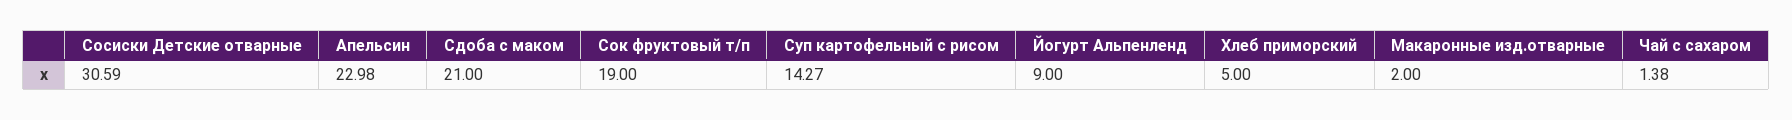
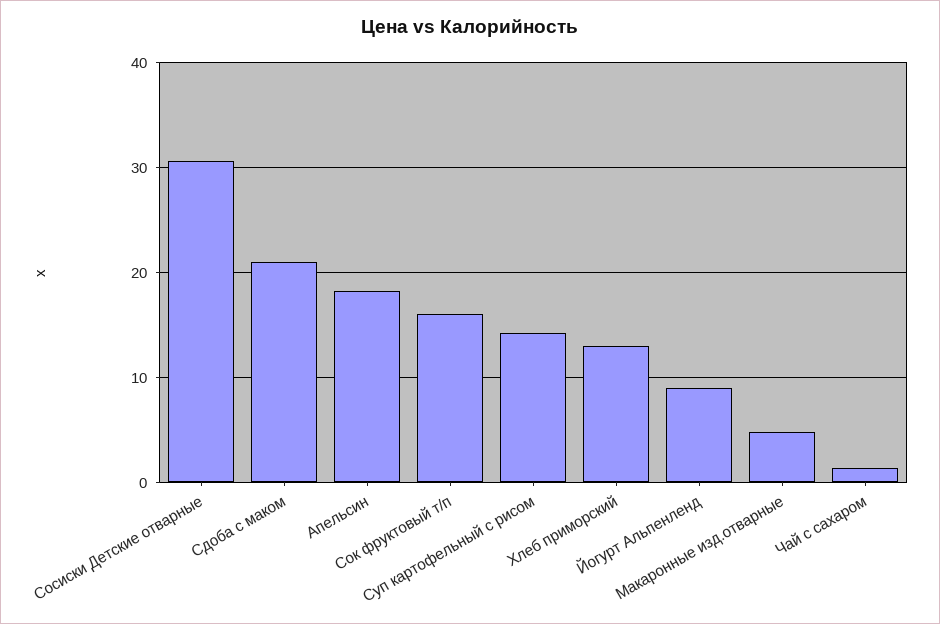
  {
    "Сосиски Детские отварные": 30.59,
-   "Апельсин": 22.98,
+   "Апельсин": 18,
    "Сдоба с маком": 21,
-   "Сок фруктовый т/п": 19,
+   "Сок фруктовый т/п": 16,
    "Суп картофельный с рисом": 14.27,
    "Йогурт Альпенленд": 9,
-   "Хлеб приморский": 5,
+   "Хлеб приморский": 13,
-   "Макаронные изд.отварные": 2,
+   "Макаронные изд.отварные": 5,
    "Чай с сахаром": 1.38
  }

